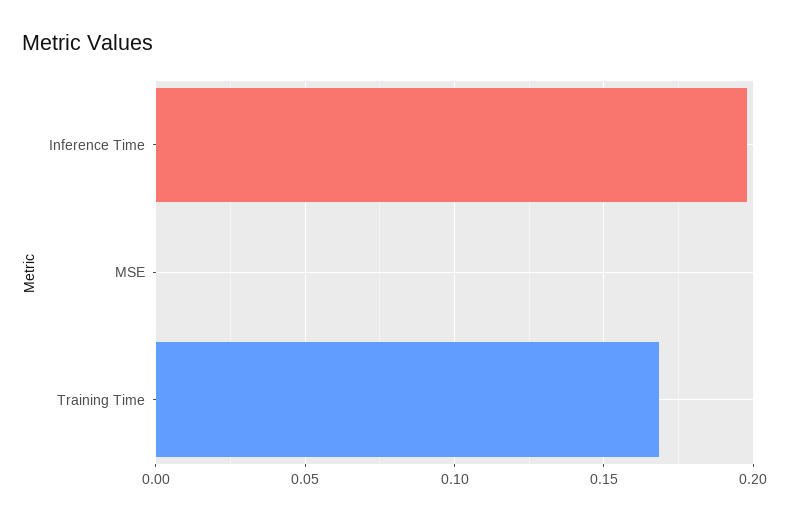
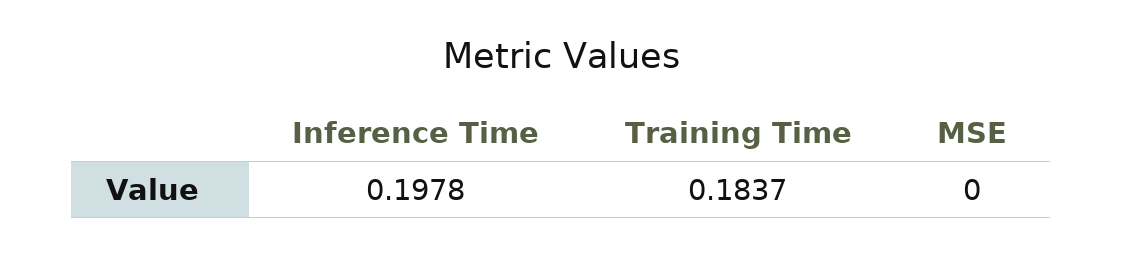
  {
    "Inference Time": 0.1978,
    "MSE": 0,
-   "Training Time": 0.17
+   "Training Time": 0.1837
  }

